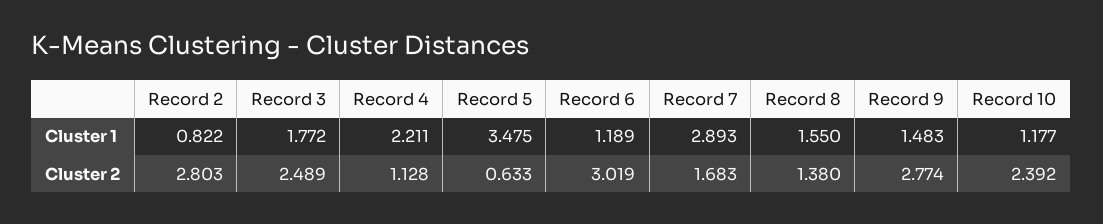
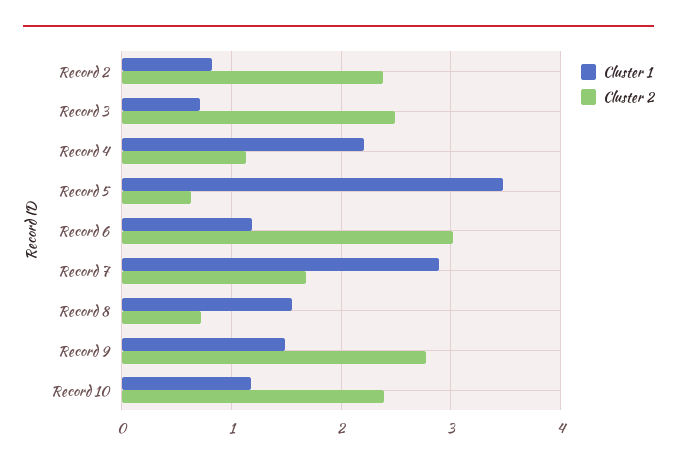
  {
    "Cluster 1": {
      "Record 2": 0.822,
-     "Record 3": 1.772,
+     "Record 3": 0.7,
      "Record 4": 2.211,
      "Record 5": 3.475,
      "Record 6": 1.189,
      "Record 7": 2.893,
      "Record 8": 1.55,
      "Record 9": 1.483,
      "Record 10": 1.177
    },
    "Cluster 2": {
-     "Record 2": 2.803,
+     "Record 2": 2.4,
      "Record 3": 2.489,
      "Record 4": 1.128,
      "Record 5": 0.633,
      "Record 6": 3.019,
      "Record 7": 1.683,
-     "Record 8": 1.38,
+     "Record 8": 0.7,
      "Record 9": 2.774,
      "Record 10": 2.392
    }
  }

